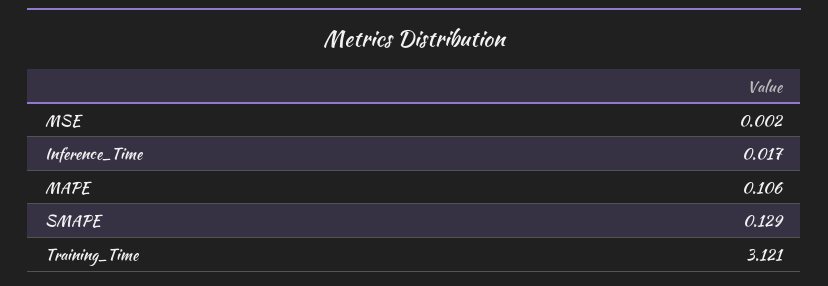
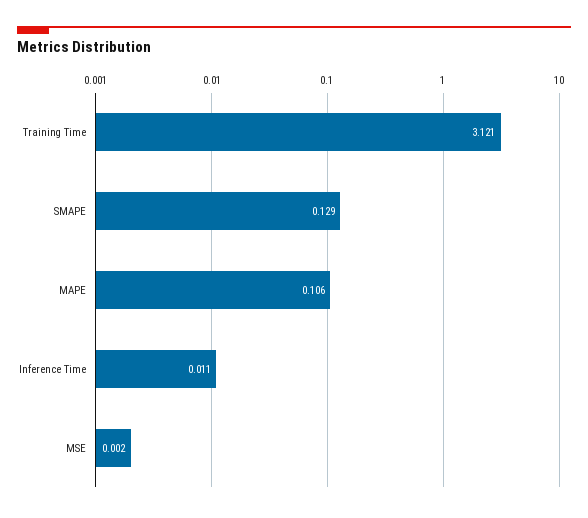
  {
    "MSE": 0.002,
-   "Inference_Time": 0.017,
+   "Inference_Time": 0.011,
    "MAPE": 0.106,
    "SMAPE": 0.129,
    "Training_Time": 3.121
  }

